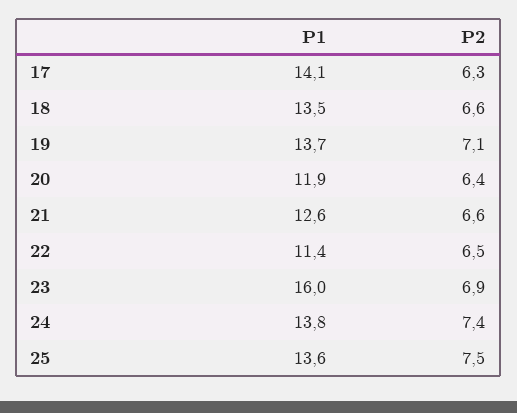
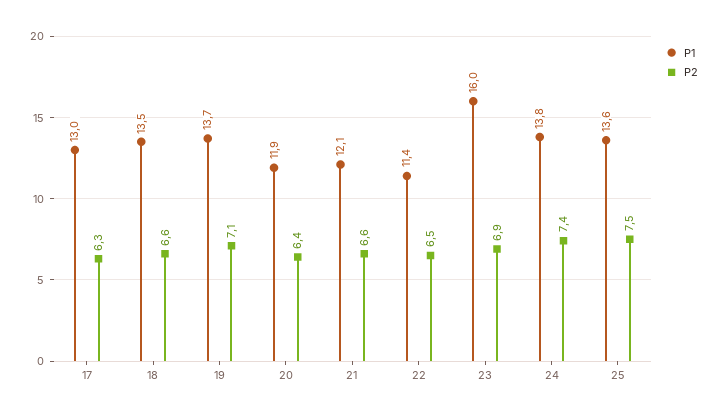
  {
    "P1": {
-     "17": 14.1,
+     "17": 13,
      "18": 13.5,
      "19": 13.7,
      "20": 11.9,
-     "21": 12.6,
+     "21": 12.1,
      "22": 11.4,
      "23": 16,
      "24": 13.8,
      "25": 13.6
    },
    "P2": {
      "17": 6.3,
      "18": 6.6,
      "19": 7.1,
      "20": 6.4,
      "21": 6.6,
      "22": 6.5,
      "23": 6.9,
      "24": 7.4,
      "25": 7.5
    }
  }

